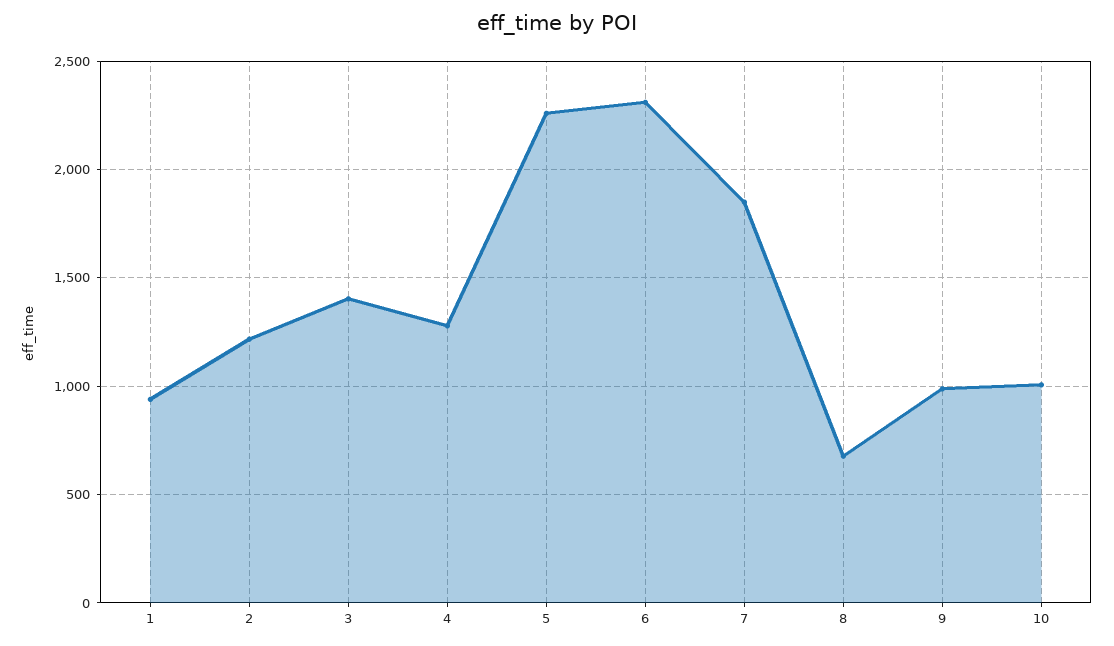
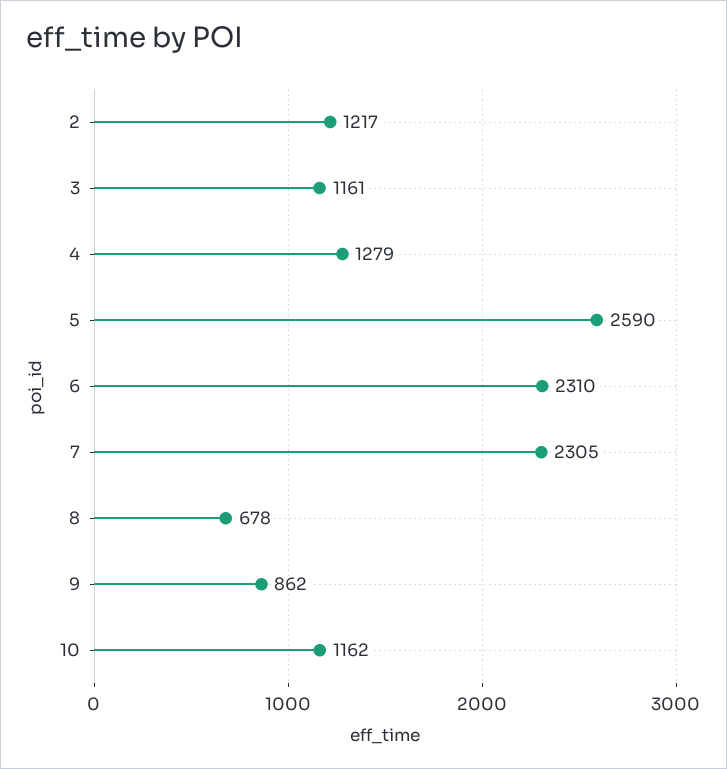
  {
-   "1": 950,
    "2": 1217,
-   "3": 1400,
+   "3": 1161,
    "4": 1279,
-   "5": 2250,
+   "5": 2590,
    "6": 2310,
-   "7": 1850,
+   "7": 2305,
    "8": 678,
-   "9": 1000,
+   "9": 862,
-   "10": 1000
+   "10": 1162
  }

